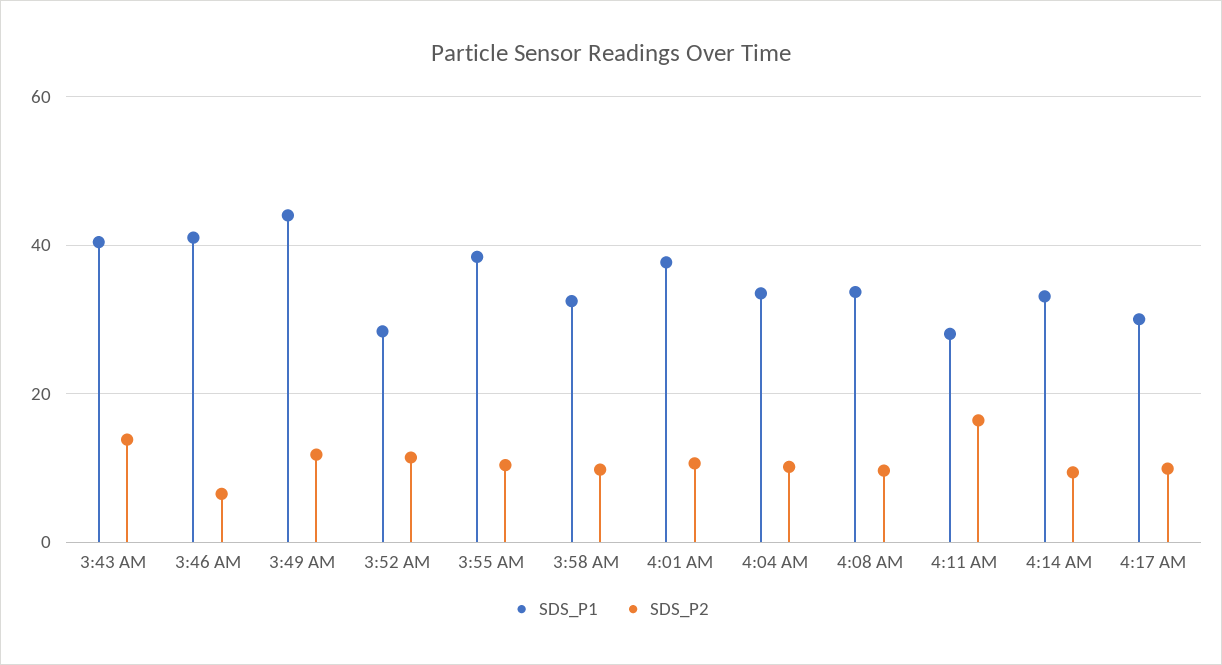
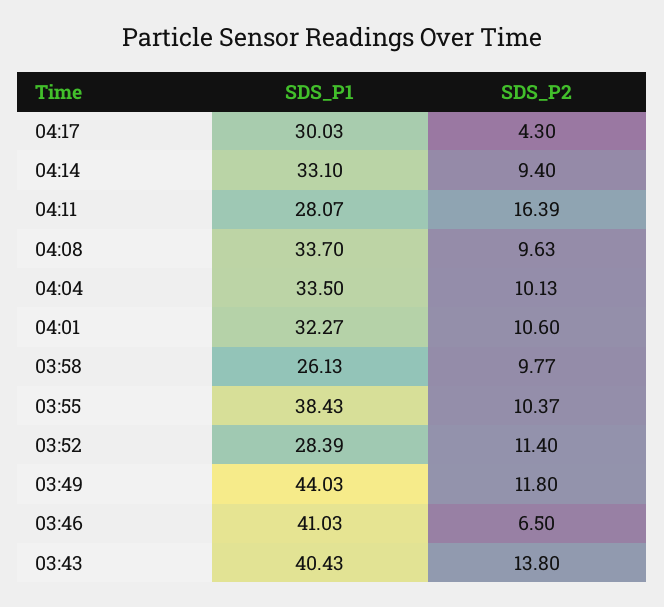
  {
    "SDS_P1": {
      "3:43 AM": 40.43,
      "3:46 AM": 41.03,
      "3:49 AM": 44.03,
      "3:52 AM": 28.39,
      "3:55 AM": 38.43,
-     "3:58 AM": 32,
+     "3:58 AM": 26.13,
-     "4:01 AM": 38,
+     "4:01 AM": 32.27,
      "4:04 AM": 33.5,
      "4:08 AM": 33.7,
      "4:11 AM": 28.07,
      "4:14 AM": 33.1,
      "4:17 AM": 30.03
    },
    "SDS_P2": {
      "3:43 AM": 13.8,
      "3:46 AM": 6.5,
      "3:49 AM": 11.8,
      "3:52 AM": 11.4,
      "3:55 AM": 10.37,
      "3:58 AM": 9.77,
      "4:01 AM": 10.6,
      "4:04 AM": 10.13,
      "4:08 AM": 9.63,
      "4:11 AM": 16.39,
      "4:14 AM": 9.4,
-     "4:17 AM": 10
+     "4:17 AM": 4.3
    }
  }

